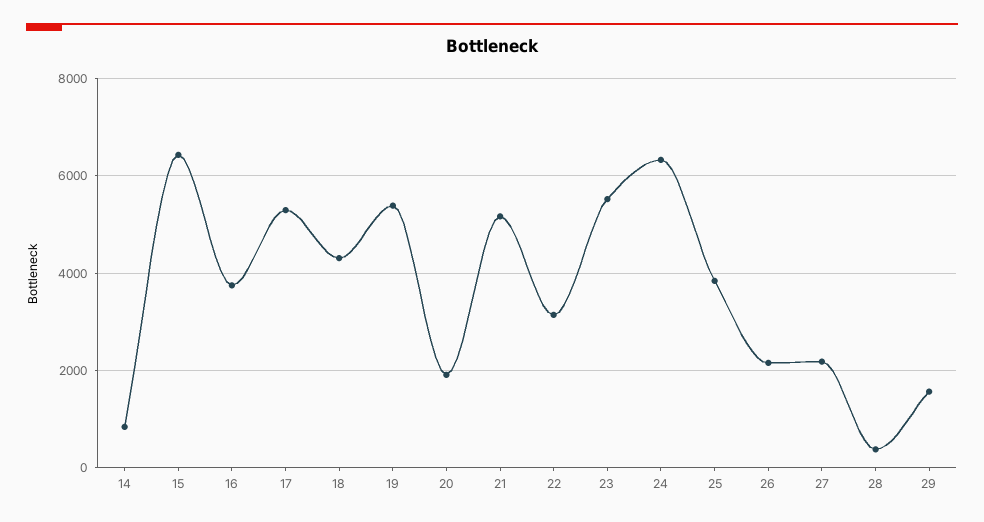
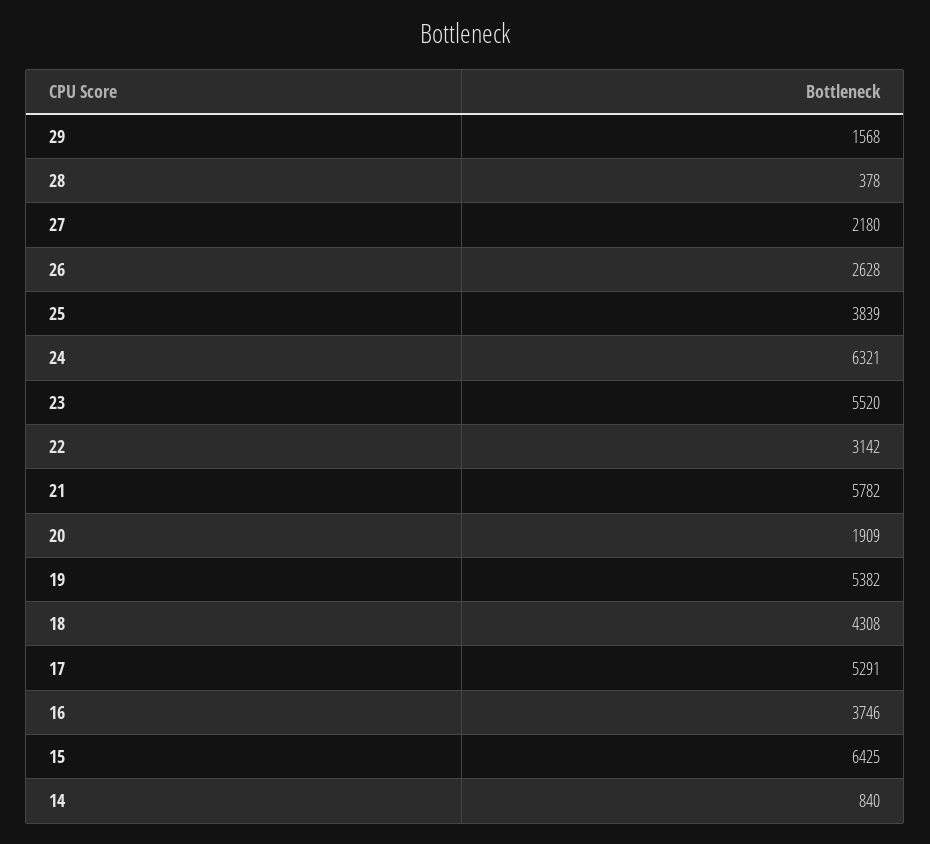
  {
    "14": 840,
    "15": 6425,
    "16": 3746,
    "17": 5291,
    "18": 4308,
    "19": 5382,
    "20": 1909,
-   "21": 5200,
+   "21": 5782,
    "22": 3142,
    "23": 5520,
    "24": 6321,
    "25": 3839,
-   "26": 2200,
+   "26": 2628,
    "27": 2180,
    "28": 378,
    "29": 1568
  }

